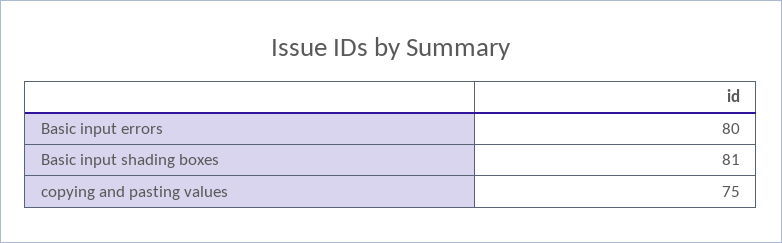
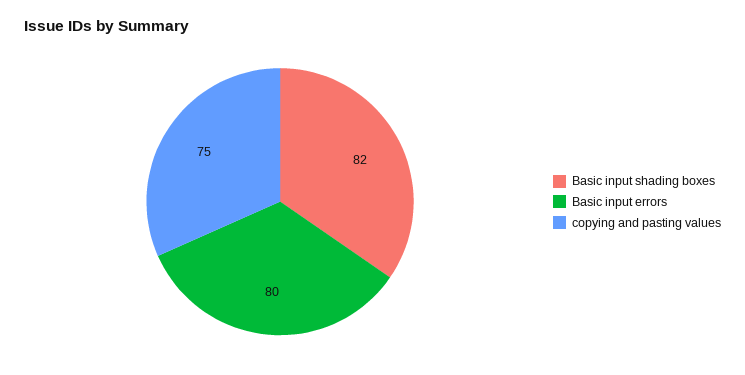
  {
    "Basic input errors": 80,
-   "Basic input shading boxes": 81,
+   "Basic input shading boxes": 82,
    "copying and pasting values": 75
  }

